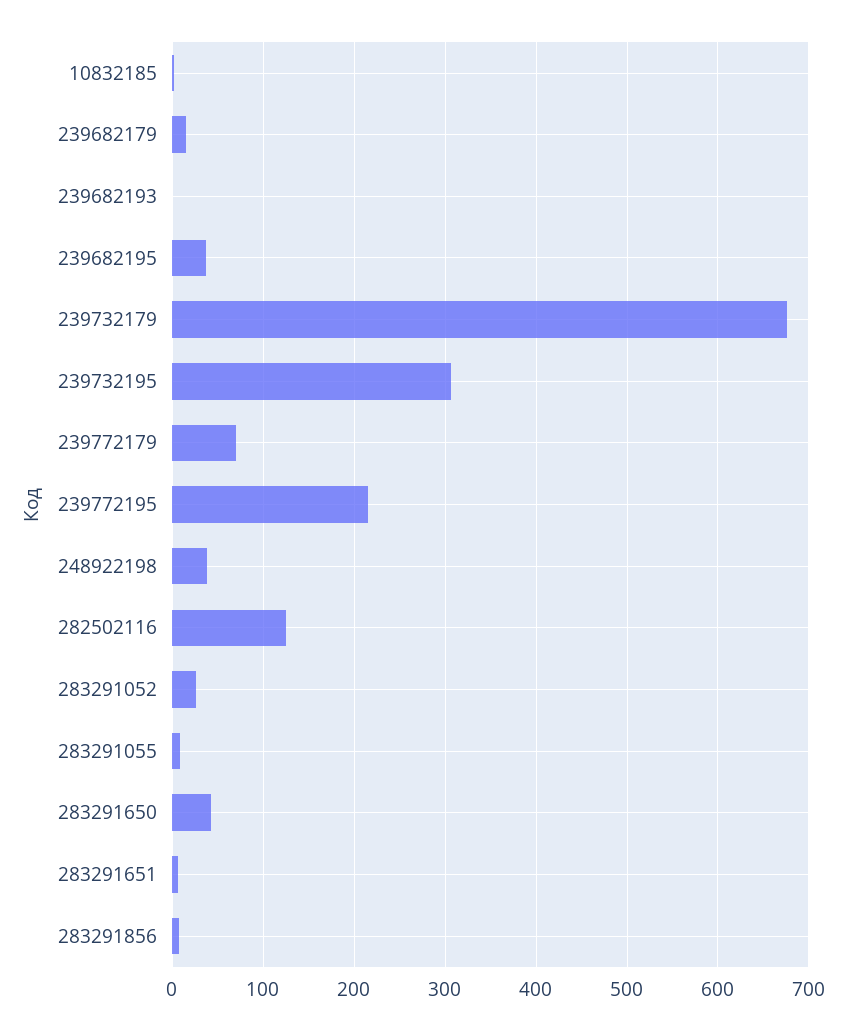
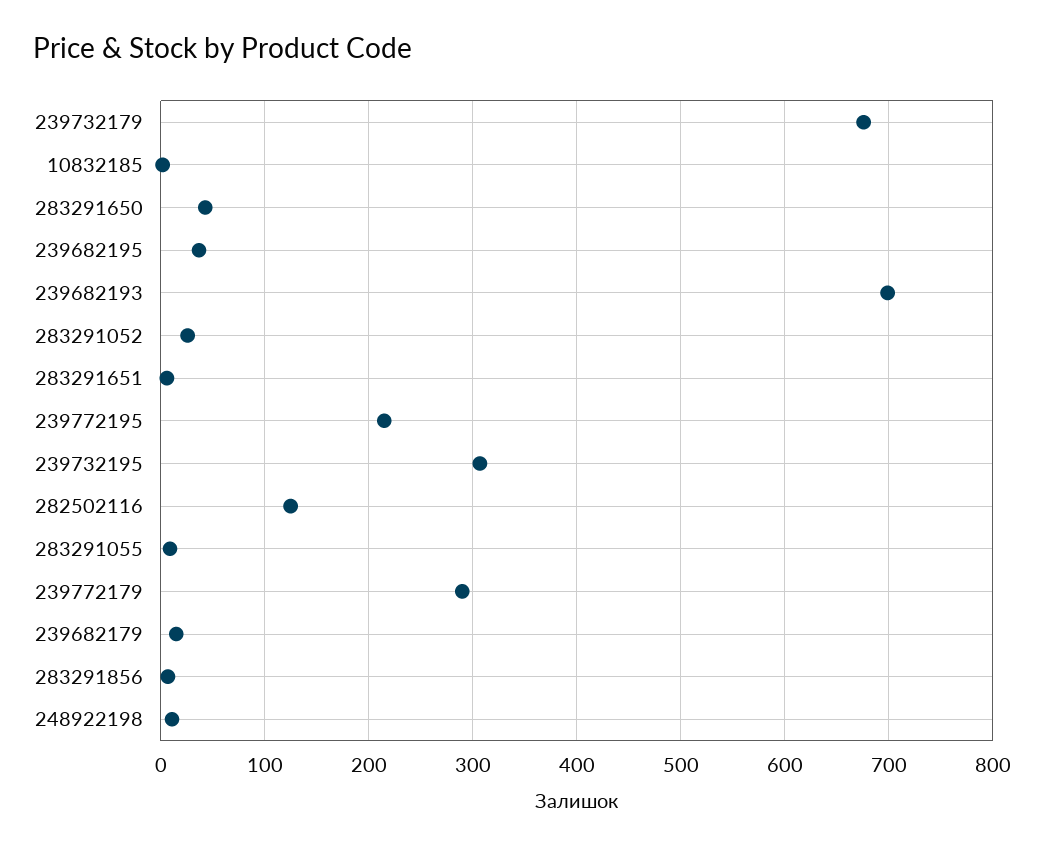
  {
    "10832185": 0,
    "239682179": 20,
-   "239682193": 0,
+   "239682193": 700,
    "239682195": 40,
    "239732179": 680,
    "239732195": 310,
-   "239772179": 70,
+   "239772179": 290,
    "239772195": 220,
-   "248922198": 40,
+   "248922198": 10,
    "282502116": 130,
    "283291052": 30,
    "283291055": 10,
    "283291650": 40,
    "283291651": 10,
    "283291856": 10
  }

